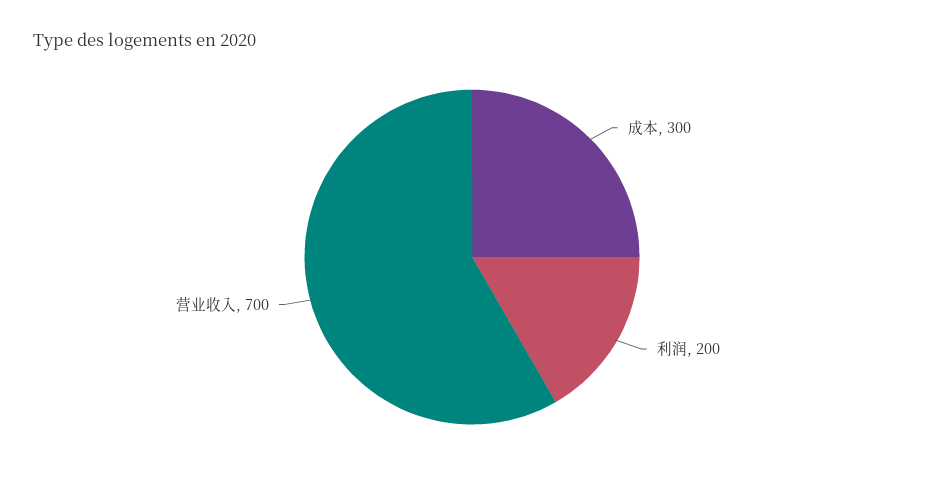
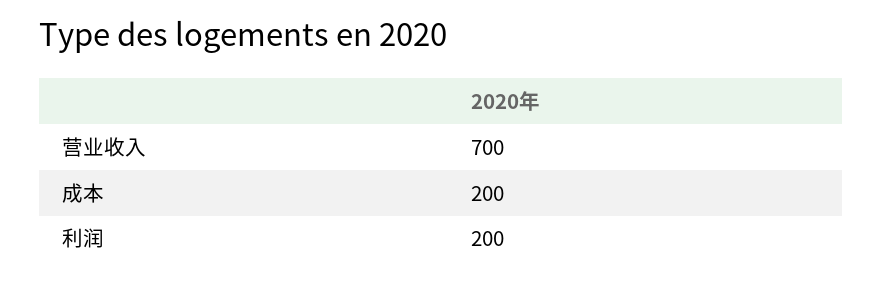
  {
-   "成本": 300,
+   "成本": 200,
    "利润": 200,
    "营业收入": 700
  }

